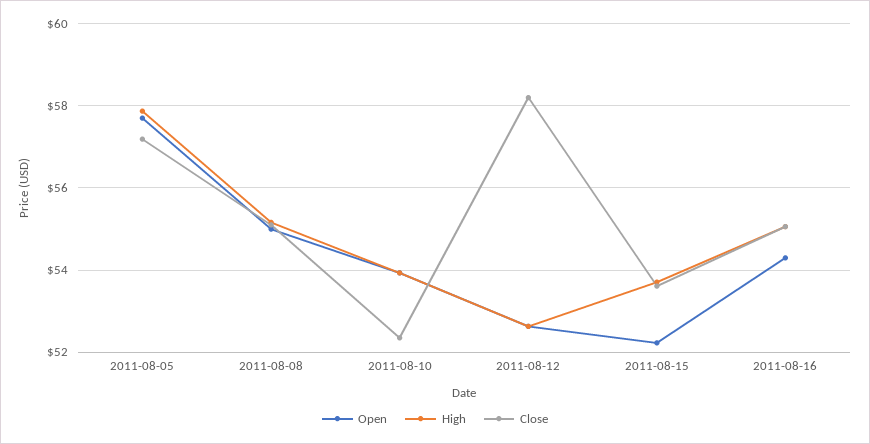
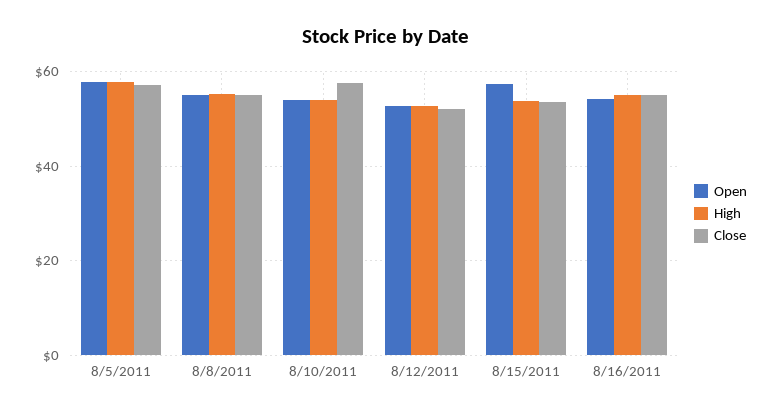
  {
    "Open": {
      "2011-08-05": 57.8,
      "2011-08-08": 55,
      "2011-08-10": 54,
      "2011-08-12": 52.6,
-     "2011-08-15": 52.2,
+     "2011-08-15": 58,
      "2011-08-16": 54.4
    },
    "High": {
      "2011-08-05": 57.8,
      "2011-08-08": 55.2,
      "2011-08-10": 54,
      "2011-08-12": 52.6,
      "2011-08-15": 53.8,
      "2011-08-16": 55
    },
    "Close": {
      "2011-08-05": 57.2,
      "2011-08-08": 55.2,
-     "2011-08-10": 52.4,
+     "2011-08-10": 58,
-     "2011-08-12": 58.2,
+     "2011-08-12": 52,
      "2011-08-15": 53.6,
      "2011-08-16": 55
    }
  }

